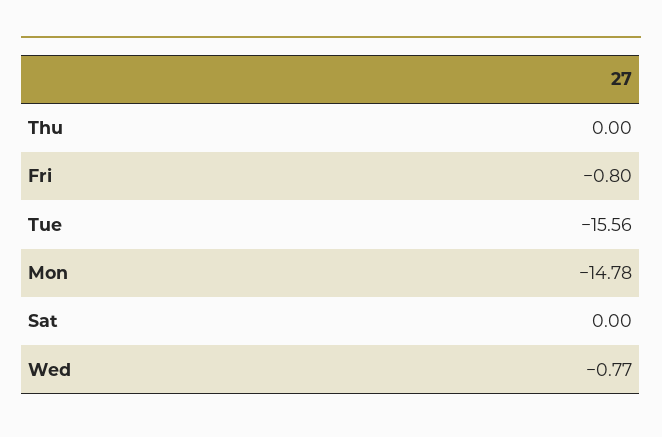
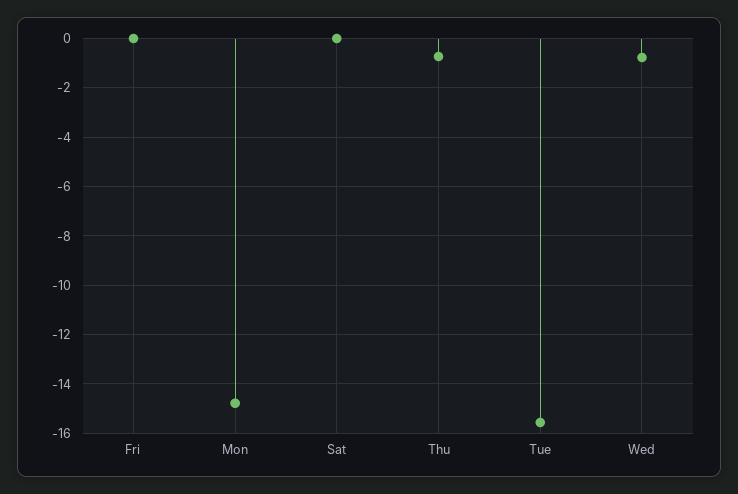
  {
-   "Thu": 0,
+   "Thu": -0.75,
-   "Fri": -0.8,
+   "Fri": 0,
    "Tue": -15.56,
    "Mon": -14.78,
    "Sat": 0,
    "Wed": -0.77
  }

